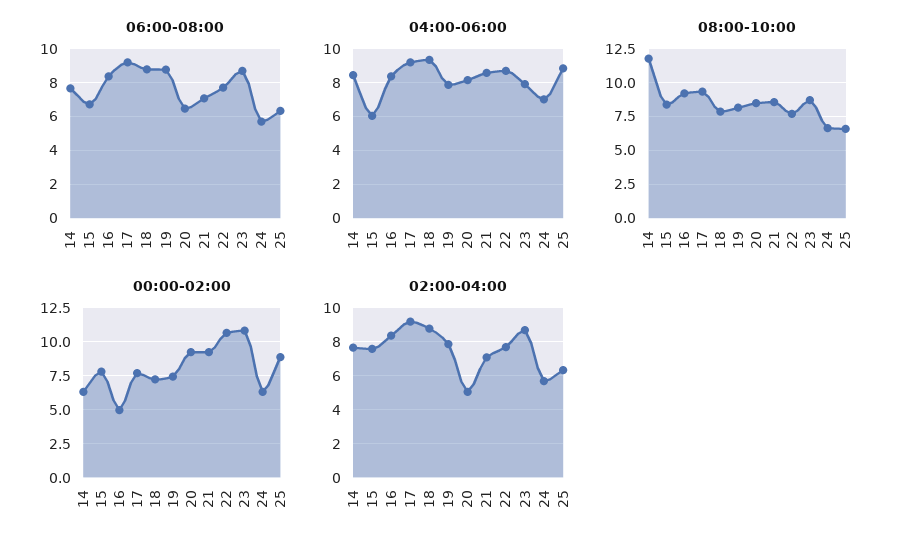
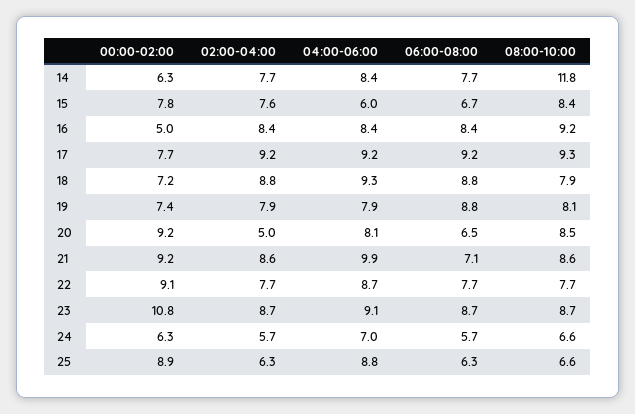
  {
    "06:00-08:00": {
      "14": 7.7,
      "15": 6.7,
      "16": 8.4,
      "17": 9.2,
      "18": 8.8,
      "19": 8.8,
      "20": 6.5,
      "21": 7.1,
      "22": 7.7,
      "23": 8.7,
      "24": 5.7,
      "25": 6.3
    },
    "04:00-06:00": {
      "14": 8.4,
      "15": 6,
      "16": 8.4,
      "17": 9.2,
      "18": 9.3,
      "19": 7.9,
      "20": 8.1,
-     "21": 8.5,
+     "21": 9.9,
      "22": 8.7,
-     "23": 8,
+     "23": 9.1,
      "24": 7,
      "25": 8.8
    },
    "08:00-10:00": {
      "14": 11.8,
      "15": 8.4,
      "16": 9.2,
      "17": 9.3,
      "18": 7.9,
      "19": 8.1,
      "20": 8.5,
      "21": 8.6,
      "22": 7.7,
      "23": 8.7,
      "24": 6.6,
      "25": 6.6
    },
    "00:00-02:00": {
      "14": 6.3,
      "15": 7.8,
      "16": 5,
      "17": 7.7,
      "18": 7.2,
      "19": 7.4,
      "20": 9.2,
      "21": 9.2,
-     "22": 10.5,
+     "22": 9.1,
      "23": 10.8,
      "24": 6.3,
      "25": 8.9
    },
    "02:00-04:00": {
      "14": 7.7,
      "15": 7.6,
      "16": 8.4,
      "17": 9.2,
      "18": 8.8,
      "19": 7.9,
      "20": 5,
-     "21": 7,
+     "21": 8.6,
      "22": 7.7,
      "23": 8.7,
      "24": 5.7,
      "25": 6.3
    }
  }

